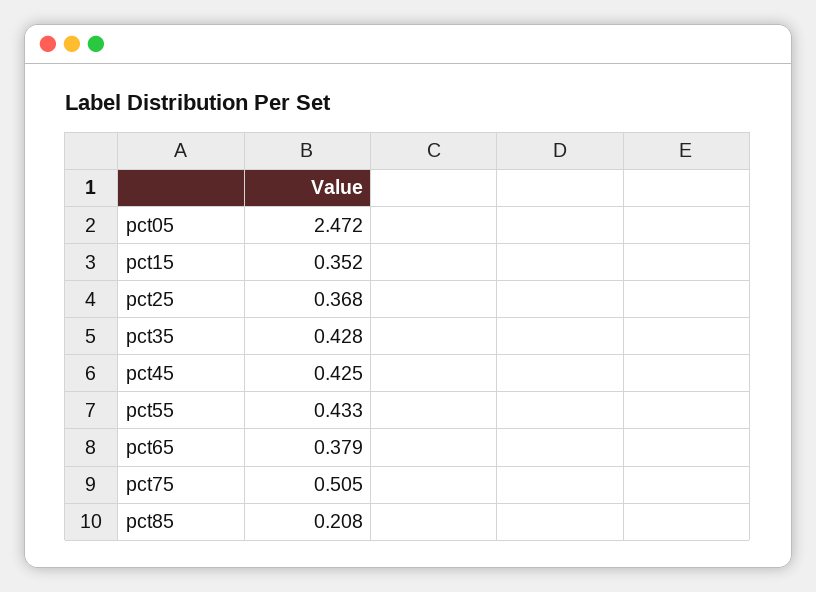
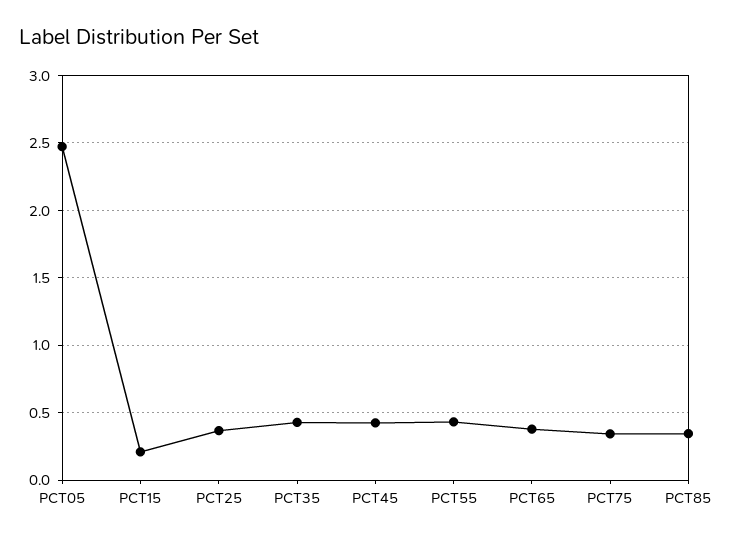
  {
    "pct05": 2.472,
-   "pct15": 0.352,
+   "pct15": 0.2,
    "pct25": 0.368,
    "pct35": 0.428,
    "pct45": 0.425,
    "pct55": 0.433,
    "pct65": 0.379,
-   "pct75": 0.505,
+   "pct75": 0.35,
-   "pct85": 0.208
+   "pct85": 0.35
  }

